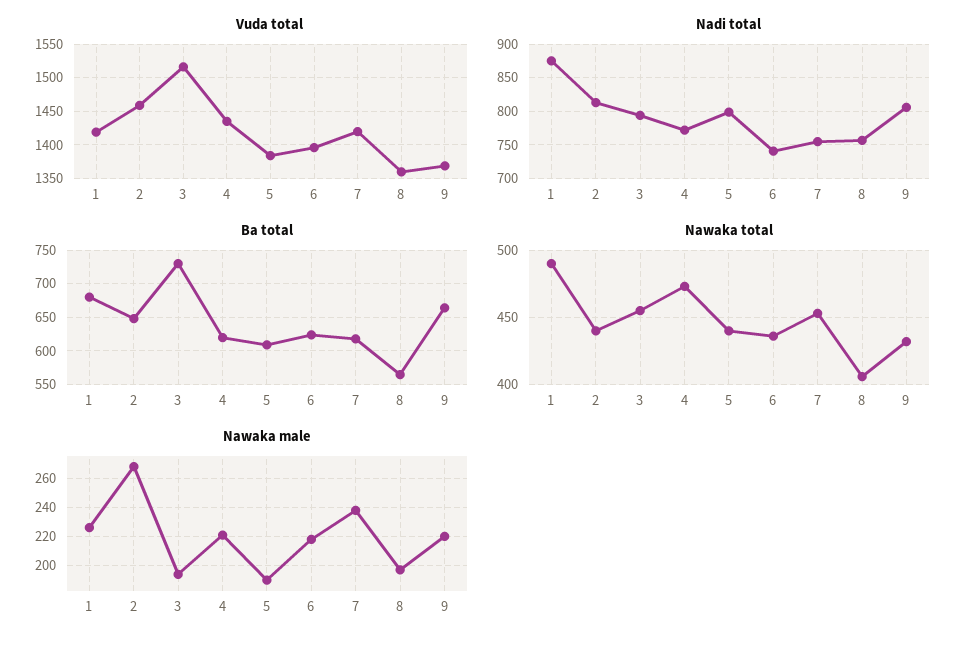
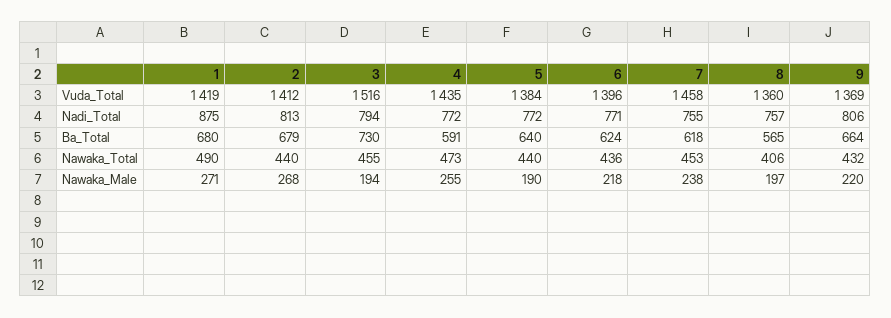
  {
    "Vuda total": {
      "1": 1419,
-     "2": 1460,
+     "2": 1412,
      "3": 1516,
      "4": 1435,
      "5": 1384,
      "6": 1396,
-     "7": 1420,
+     "7": 1458,
      "8": 1360,
      "9": 1369
    },
    "Nadi total": {
      "1": 875,
      "2": 813,
      "3": 794,
      "4": 772,
-     "5": 800,
+     "5": 772,
-     "6": 740,
+     "6": 771,
      "7": 755,
      "8": 757,
      "9": 806
    },
    "Ba total": {
      "1": 680,
-     "2": 650,
+     "2": 679,
      "3": 730,
-     "4": 620,
+     "4": 591,
-     "5": 610,
+     "5": 640,
      "6": 624,
      "7": 618,
      "8": 565,
      "9": 664
    },
    "Nawaka total": {
      "1": 490,
      "2": 440,
      "3": 455,
      "4": 473,
      "5": 440,
      "6": 436,
      "7": 453,
      "8": 406,
      "9": 432
    },
    "Nawaka male": {
-     "1": 225,
+     "1": 271,
      "2": 268,
      "3": 194,
-     "4": 220,
+     "4": 255,
      "5": 190,
      "6": 218,
      "7": 238,
      "8": 197,
      "9": 220
    }
  }

